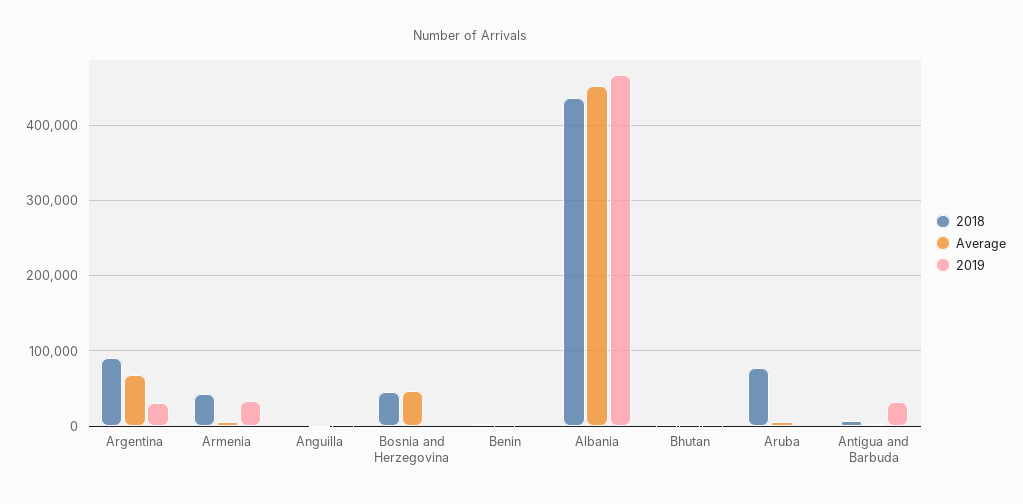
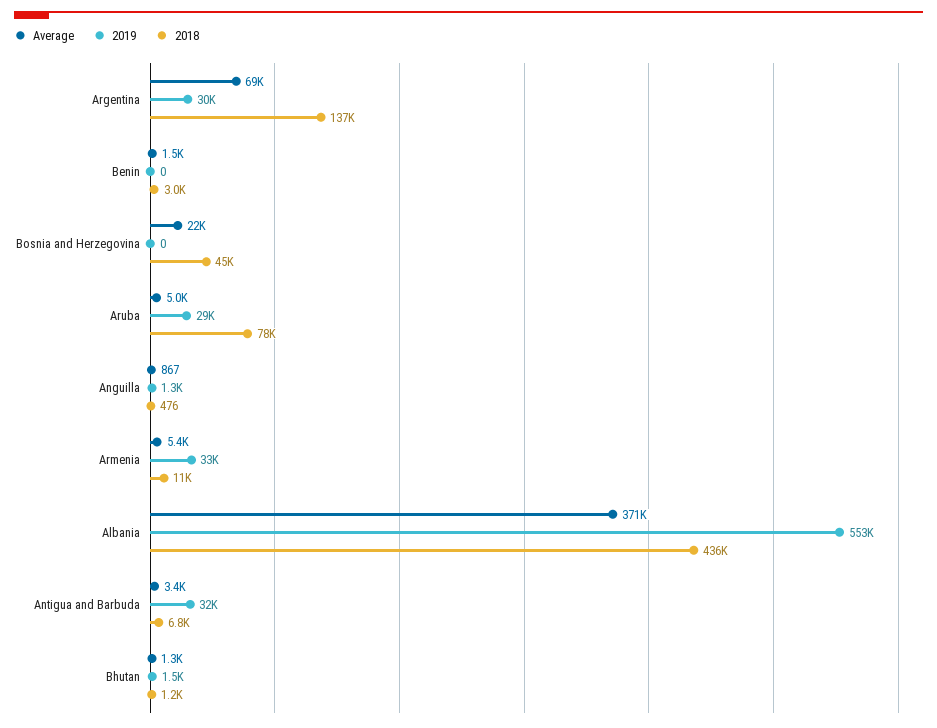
  {
    "2018": {
-     "Argentina": 90000,
+     "Argentina": 137000,
-     "Armenia": 40000,
+     "Armenia": 11000,
      "Anguilla": 476,
      "Bosnia and Herzegovina": 45000,
      "Benin": 3000,
      "Albania": 436000,
      "Bhutan": 1200,
      "Aruba": 78000,
      "Antigua and Barbuda": 6800
    },
    "Average": {
      "Argentina": 69000,
      "Armenia": 5400,
      "Anguilla": 867,
-     "Bosnia and Herzegovina": 50000,
+     "Bosnia and Herzegovina": 22000,
      "Benin": 1500,
-     "Albania": 450000,
+     "Albania": 371000,
      "Bhutan": 1300,
      "Aruba": 5000,
      "Antigua and Barbuda": 3400
    },
    "2019": {
      "Argentina": 30000,
      "Armenia": 33000,
      "Anguilla": 1300,
      "Bosnia and Herzegovina": 0,
      "Benin": 0,
-     "Albania": 470000,
+     "Albania": 553000,
      "Bhutan": 1500,
-     "Aruba": 0,
+     "Aruba": 29000,
      "Antigua and Barbuda": 32000
    }
  }

